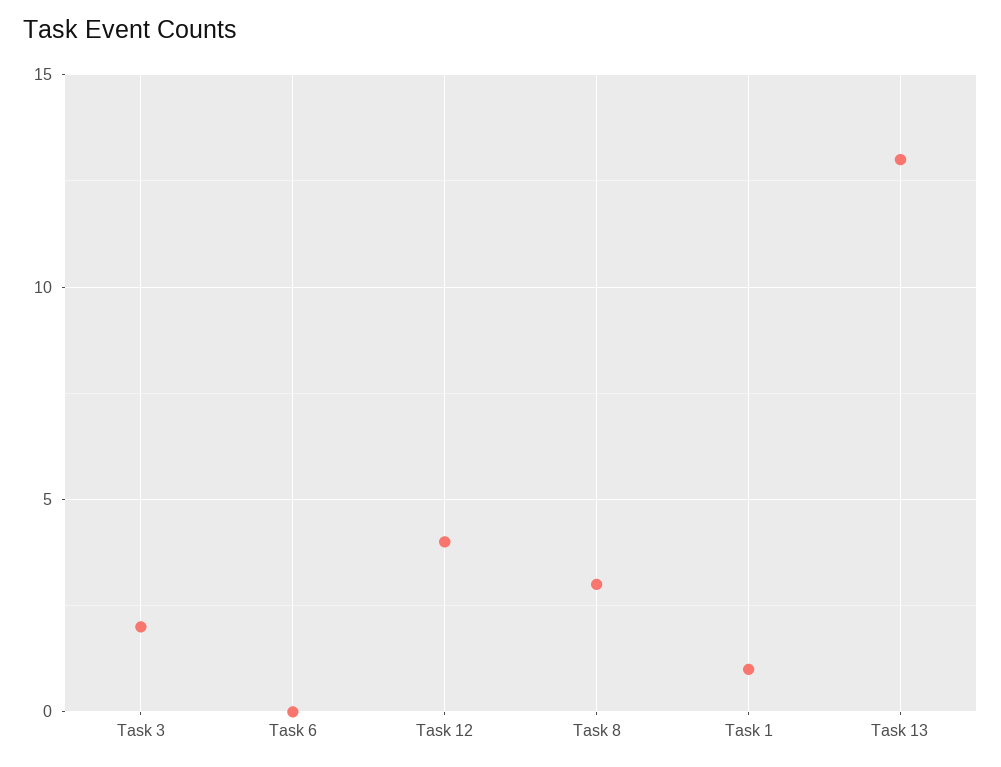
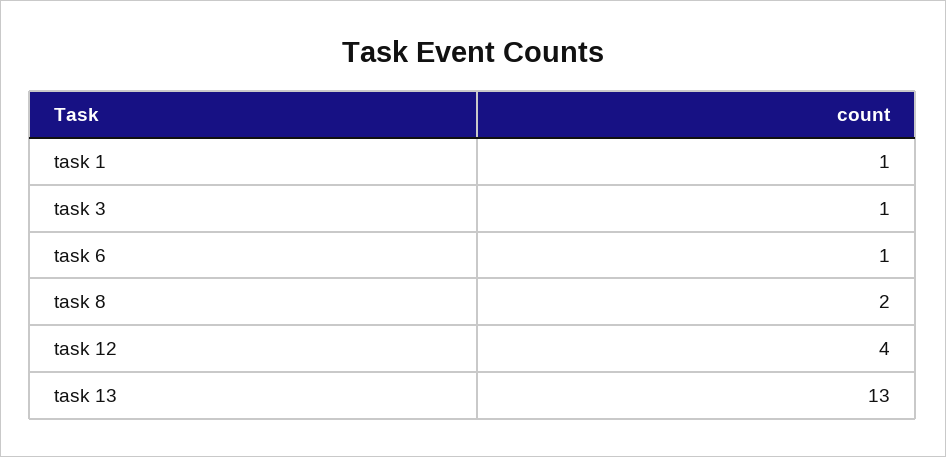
  {
-   "Task 3": 2,
+   "Task 3": 1,
-   "Task 6": 0,
+   "Task 6": 1,
    "Task 12": 4,
-   "Task 8": 3,
+   "Task 8": 2,
    "Task 1": 1,
    "Task 13": 13
  }

